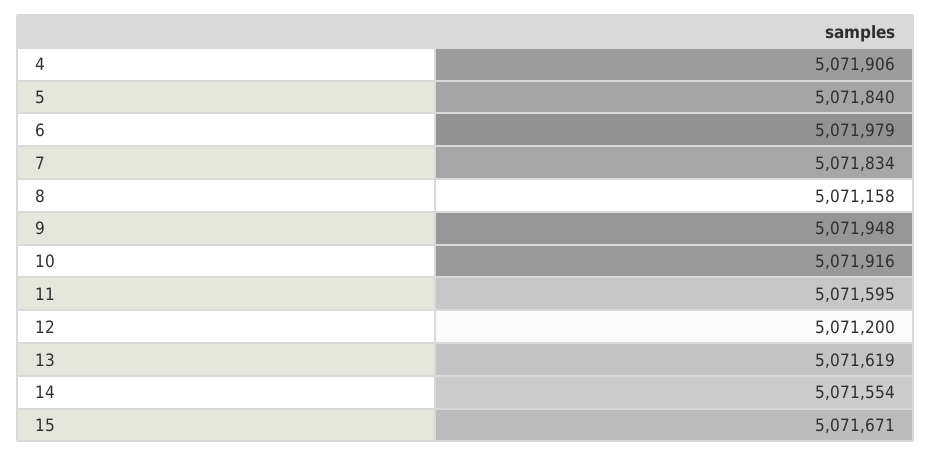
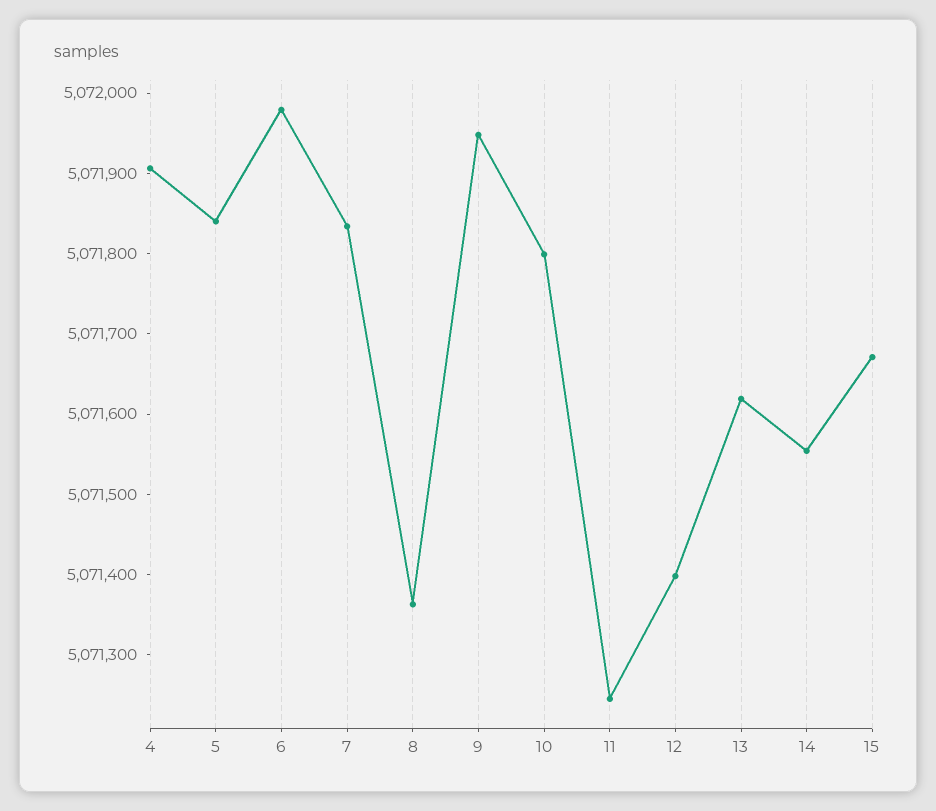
  {
    "4": 5071906,
    "5": 5071840,
    "6": 5071979,
    "7": 5071834,
-   "8": 5071158,
+   "8": 5071360,
    "9": 5071948,
-   "10": 5071916,
+   "10": 5071800,
-   "11": 5071595,
+   "11": 5071240,
-   "12": 5071200,
+   "12": 5071400,
    "13": 5071619,
    "14": 5071554,
    "15": 5071671
  }

